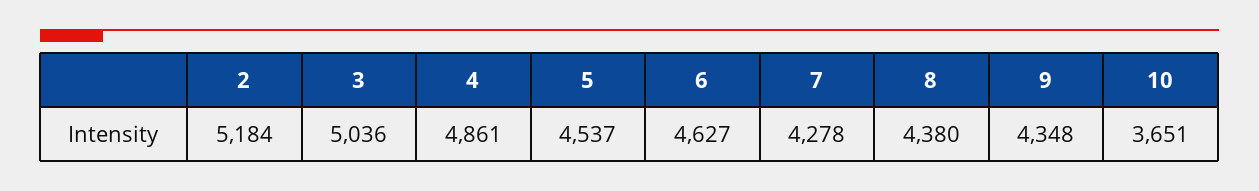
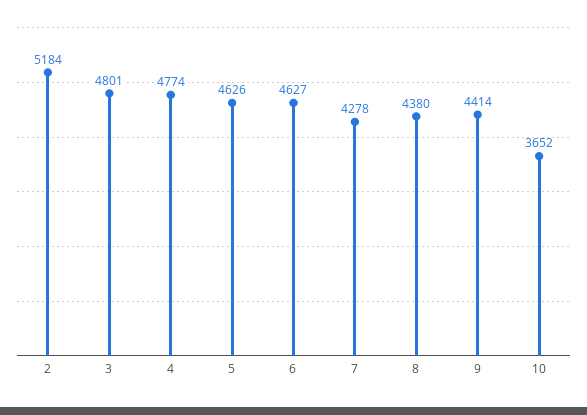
  {
    "2": 5184,
-   "3": 5036,
+   "3": 4801,
-   "4": 4861,
+   "4": 4774,
-   "5": 4537,
+   "5": 4626,
    "6": 4627,
    "7": 4278,
    "8": 4380,
-   "9": 4348,
+   "9": 4414,
-   "10": 3651
+   "10": 3652
  }

